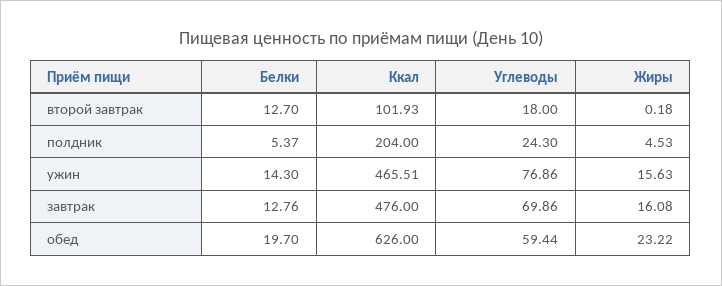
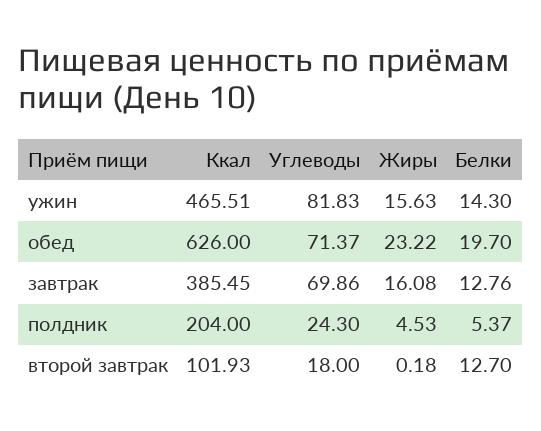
  {
    "Белки": {
      "второй завтрак": 12.7,
      "полдник": 5.37,
      "ужин": 14.3,
      "завтрак": 12.76,
      "обед": 19.7
    },
    "Ккал": {
      "второй завтрак": 101.93,
      "полдник": 204,
      "ужин": 465.51,
-     "завтрак": 476,
+     "завтрак": 385.45,
      "обед": 626
    },
    "Углеводы": {
      "второй завтрак": 18,
      "полдник": 24.3,
-     "ужин": 76.86,
+     "ужин": 81.83,
      "завтрак": 69.86,
-     "обед": 59.44
+     "обед": 71.37
    },
    "Жиры": {
      "второй завтрак": 0.18,
      "полдник": 4.53,
      "ужин": 15.63,
      "завтрак": 16.08,
      "обед": 23.22
    }
  }

